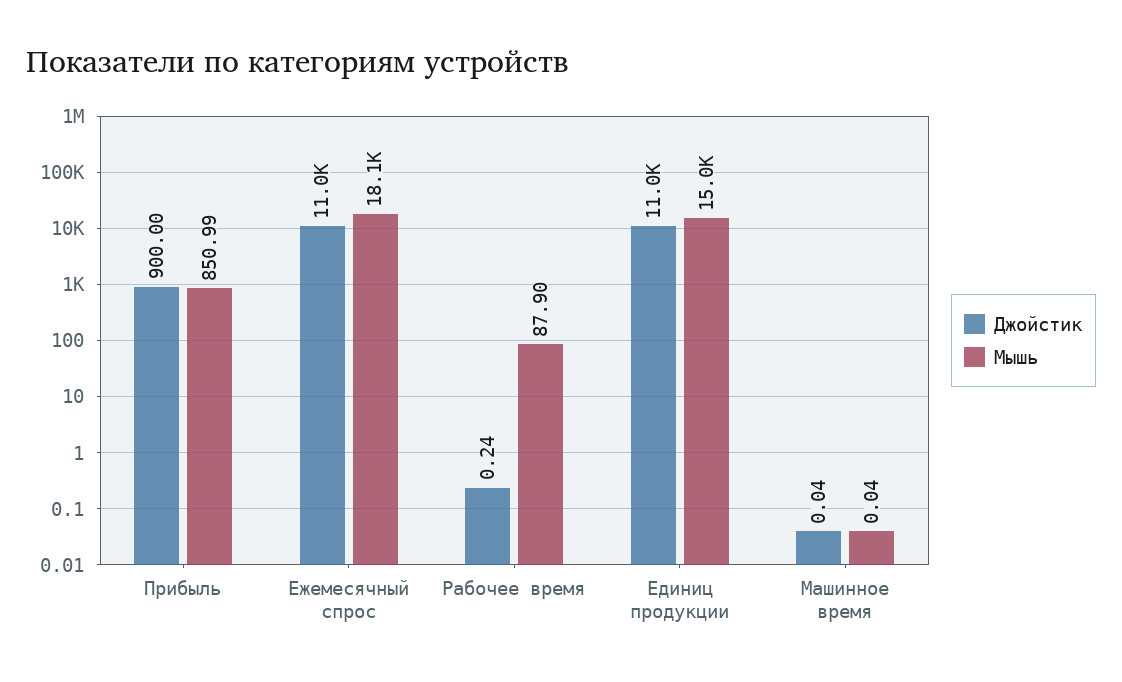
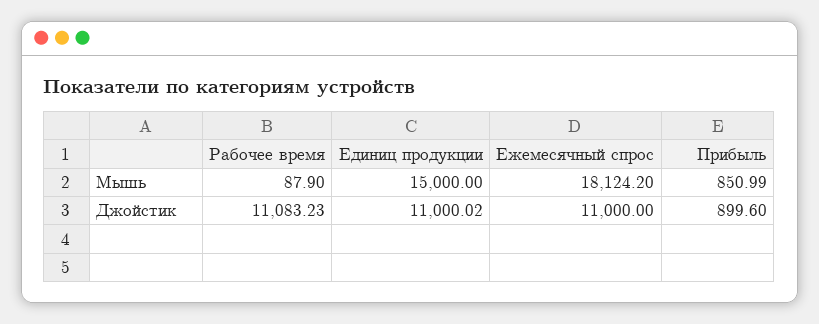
  {
    "Джойстик": {
-     "Прибыль": 900,
+     "Прибыль": 899.6,
      "Ежемесячный спрос": 11000,
-     "Рабочее время": 0.24,
+     "Рабочее время": 11083.23,
-     "Единиц продукции": 11000.02,
+     "Единиц продукции": 11000.02
-     "Машинное время": 0.04
    },
    "Мышь": {
      "Прибыль": 850.99,
      "Ежемесячный спрос": 18124.2,
      "Рабочее время": 87.9,
-     "Единиц продукции": 15000,
+     "Единиц продукции": 15000
-     "Машинное время": 0.04
    }
  }

